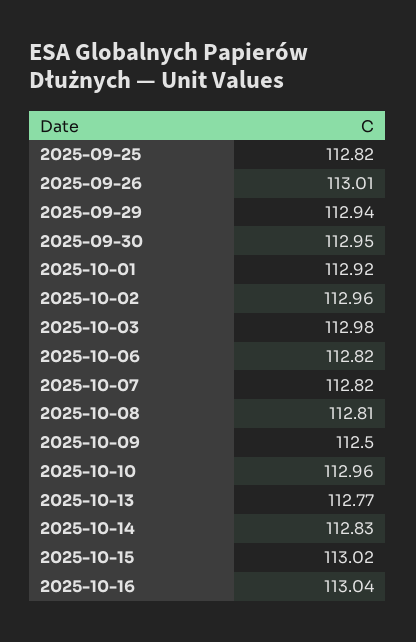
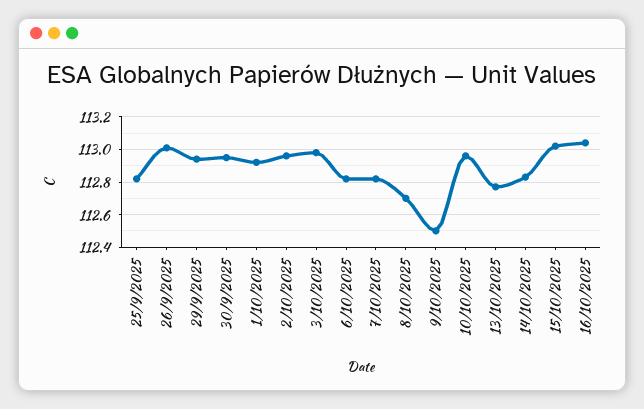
  {
    "2025-09-25": 112.82,
    "2025-09-26": 113.01,
    "2025-09-29": 112.94,
    "2025-09-30": 112.95,
    "2025-10-01": 112.92,
    "2025-10-02": 112.96,
    "2025-10-03": 112.98,
    "2025-10-06": 112.82,
    "2025-10-07": 112.82,
-   "2025-10-08": 112.81,
+   "2025-10-08": 112.7,
    "2025-10-09": 112.5,
    "2025-10-10": 112.96,
    "2025-10-13": 112.77,
    "2025-10-14": 112.83,
    "2025-10-15": 113.02,
    "2025-10-16": 113.04
  }

